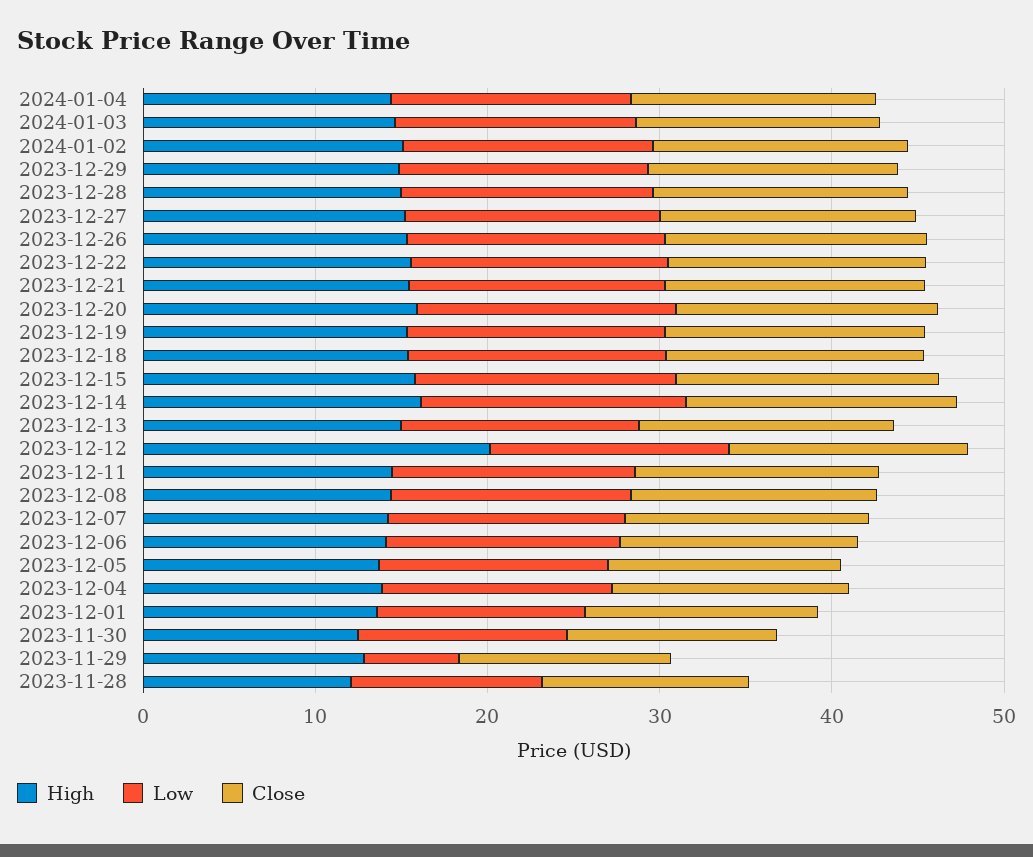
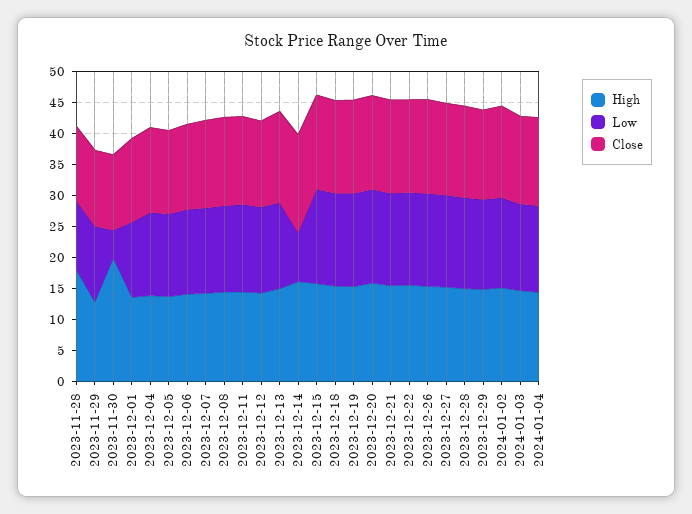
  {
    "High": {
      "2024-01-04": 14,
      "2024-01-03": 14,
      "2024-01-02": 16,
      "2023-12-29": 14,
      "2023-12-28": 14,
      "2023-12-27": 16,
      "2023-12-26": 16,
      "2023-12-22": 16,
      "2023-12-21": 16,
      "2023-12-20": 16,
      "2023-12-19": 16,
      "2023-12-18": 16,
      "2023-12-15": 16,
      "2023-12-14": 16,
      "2023-12-13": 14,
-     "2023-12-12": 20,
+     "2023-12-12": 15,
      "2023-12-11": 14,
      "2023-12-08": 14,
      "2023-12-07": 14,
      "2023-12-06": 14,
      "2023-12-05": 14,
      "2023-12-04": 14,
      "2023-12-01": 14,
-     "2023-11-30": 12,
+     "2023-11-30": 20,
      "2023-11-29": 12,
-     "2023-11-28": 12
+     "2023-11-28": 17.5
    },
    "Low": {
      "2024-01-04": 14,
      "2024-01-03": 14,
      "2024-01-02": 14,
      "2023-12-29": 14,
      "2023-12-28": 14,
      "2023-12-27": 14,
      "2023-12-26": 14,
      "2023-12-22": 14,
      "2023-12-21": 14,
      "2023-12-20": 16,
      "2023-12-19": 16,
      "2023-12-18": 14,
      "2023-12-15": 16,
-     "2023-12-14": 16,
+     "2023-12-14": 7.5,
      "2023-12-13": 14,
      "2023-12-12": 14,
      "2023-12-11": 14,
      "2023-12-08": 14,
      "2023-12-07": 14,
      "2023-12-06": 14,
      "2023-12-05": 14,
      "2023-12-04": 14,
      "2023-12-01": 12,
-     "2023-11-30": 12,
+     "2023-11-30": 5,
-     "2023-11-29": 6,
+     "2023-11-29": 12.5,
      "2023-11-28": 12
    },
    "Close": {
      "2024-01-04": 14,
      "2024-01-03": 14,
      "2024-01-02": 14,
      "2023-12-29": 14,
      "2023-12-28": 14,
      "2023-12-27": 14,
      "2023-12-26": 16,
      "2023-12-22": 14,
      "2023-12-21": 16,
      "2023-12-20": 16,
      "2023-12-19": 16,
      "2023-12-18": 16,
      "2023-12-15": 16,
      "2023-12-14": 16,
      "2023-12-13": 14,
      "2023-12-12": 14,
      "2023-12-11": 14,
      "2023-12-08": 14,
      "2023-12-07": 14,
      "2023-12-06": 14,
      "2023-12-05": 14,
      "2023-12-04": 14,
      "2023-12-01": 14,
      "2023-11-30": 12,
      "2023-11-29": 12,
      "2023-11-28": 12
    }
  }

